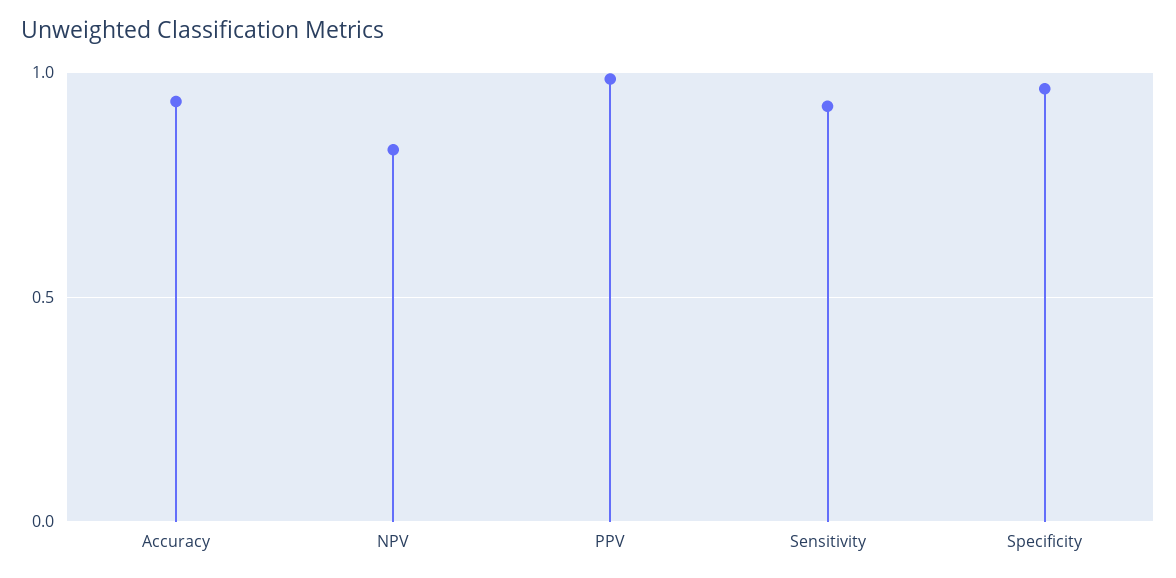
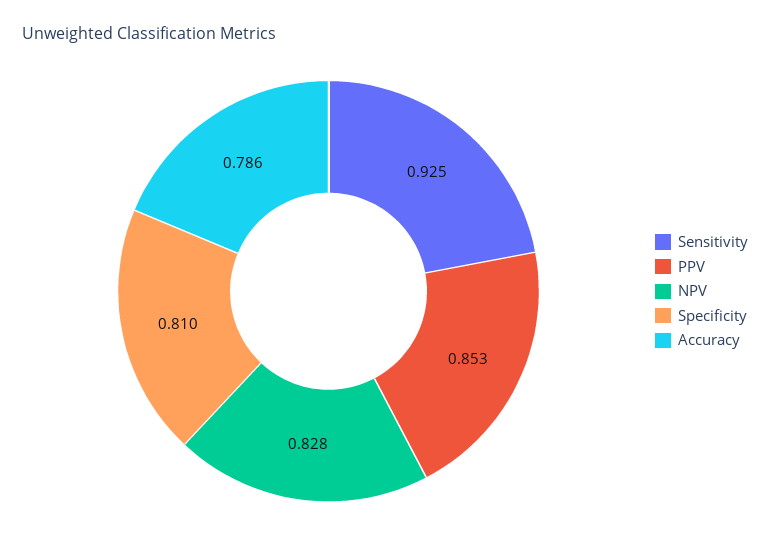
  {
-   "Accuracy": 0.95,
+   "Accuracy": 0.786,
    "NPV": 0.828,
-   "PPV": 1,
+   "PPV": 0.853,
    "Sensitivity": 0.925,
-   "Specificity": 0.95
+   "Specificity": 0.81
  }

